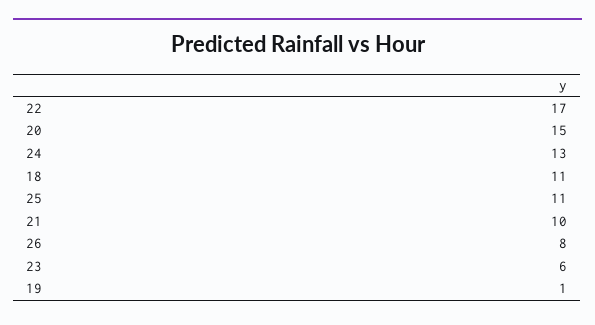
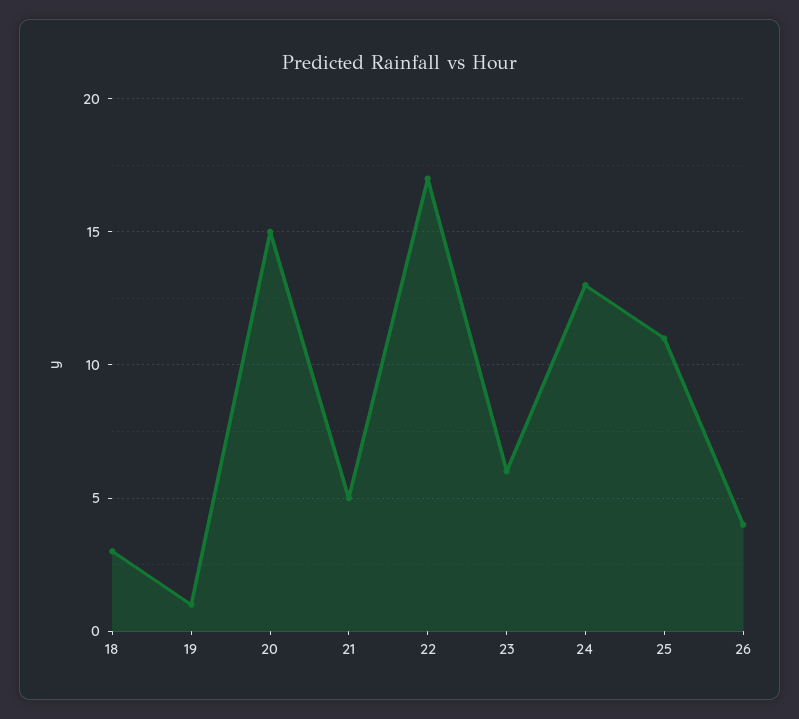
  {
    "22": 17,
    "20": 15,
    "24": 13,
-   "18": 11,
+   "18": 3,
    "25": 11,
-   "21": 10,
+   "21": 5,
-   "26": 8,
+   "26": 4,
    "23": 6,
    "19": 1
  }

